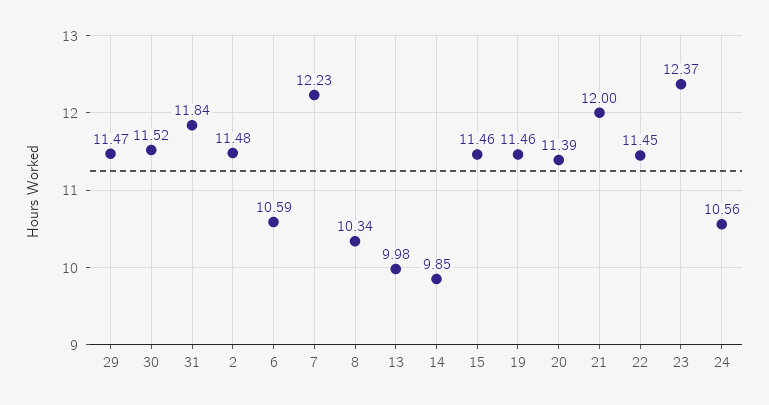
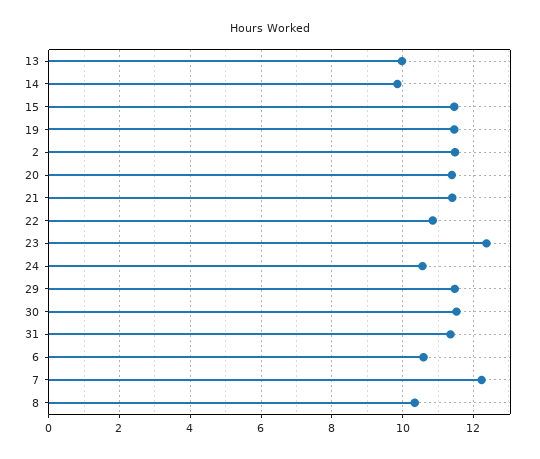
  {
    "29": 11.47,
    "30": 11.52,
-   "31": 11.84,
+   "31": 11.4,
    "2": 11.48,
    "6": 10.59,
    "7": 12.23,
    "8": 10.34,
    "13": 9.98,
    "14": 9.85,
    "15": 11.46,
    "19": 11.46,
    "20": 11.39,
-   "21": 12,
+   "21": 11.4,
-   "22": 11.45,
+   "22": 10.8,
    "23": 12.37,
    "24": 10.56
  }

